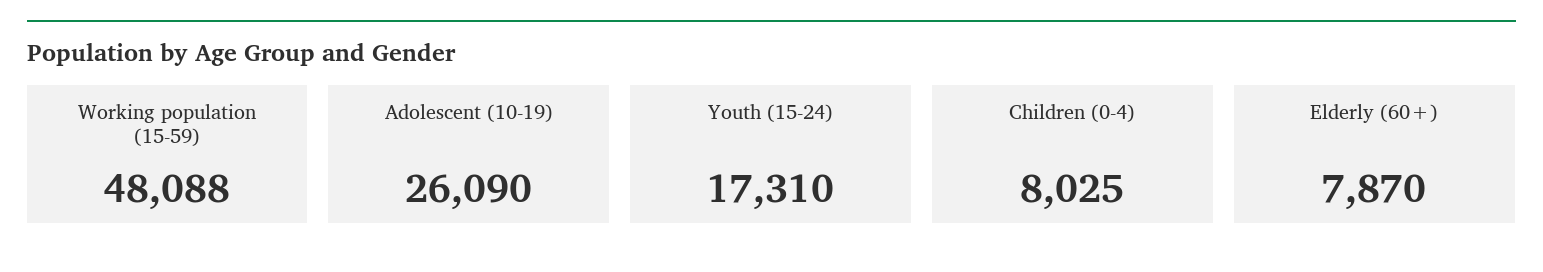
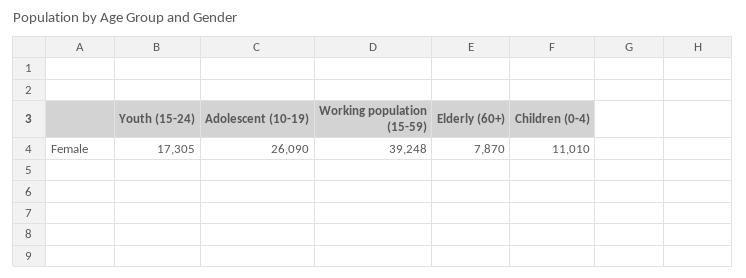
  {
-   "Working population (15-59)": 48088,
+   "Working population (15-59)": 39248,
    "Adolescent (10-19)": 26090,
-   "Youth (15-24)": 17310,
+   "Youth (15-24)": 17305,
-   "Children (0-4)": 8025,
+   "Children (0-4)": 11010,
    "Elderly (60+)": 7870
  }

